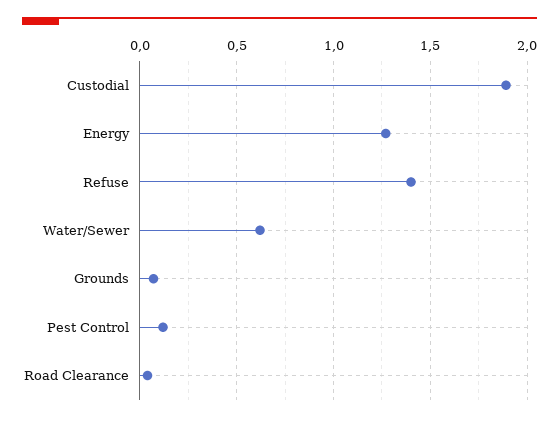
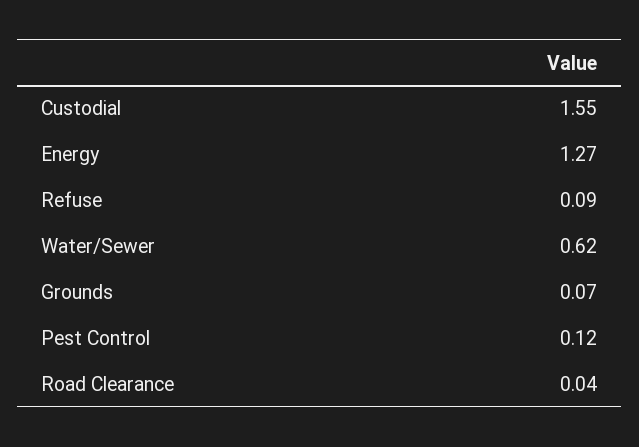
  {
-   "Custodial": 1.9,
+   "Custodial": 1.55,
    "Energy": 1.27,
-   "Refuse": 1.4,
+   "Refuse": 0.09,
    "Water/Sewer": 0.62,
    "Grounds": 0.07,
    "Pest Control": 0.12,
    "Road Clearance": 0.04
  }

